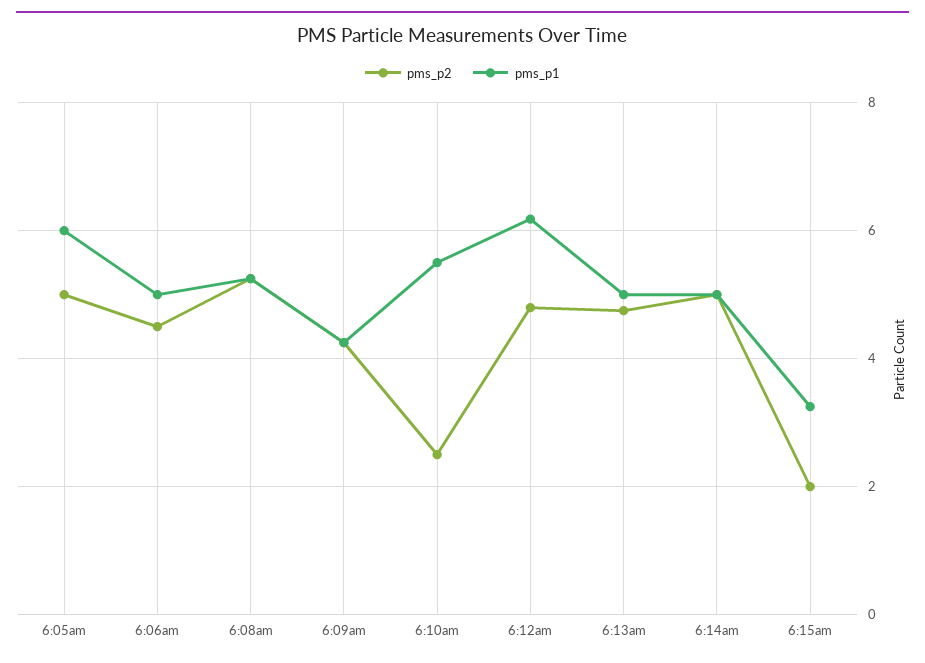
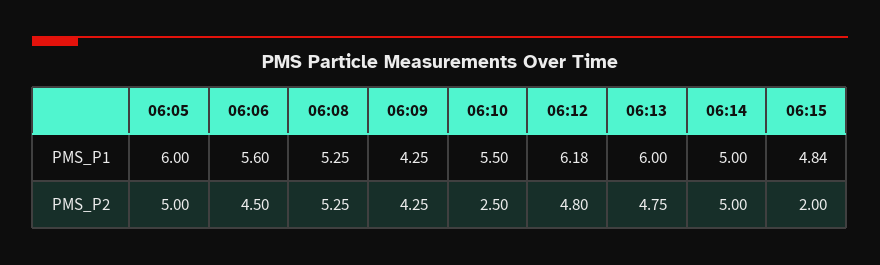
  {
    "pms_p2": {
      "6:05am": 5,
      "6:06am": 4.5,
      "6:08am": 5.25,
      "6:09am": 4.25,
      "6:10am": 2.5,
      "6:12am": 4.8,
      "6:13am": 4.75,
      "6:14am": 5,
      "6:15am": 2
    },
    "pms_p1": {
      "6:05am": 6,
-     "6:06am": 5,
+     "6:06am": 5.6,
      "6:08am": 5.25,
      "6:09am": 4.25,
      "6:10am": 5.5,
      "6:12am": 6.18,
-     "6:13am": 5,
+     "6:13am": 6,
      "6:14am": 5,
-     "6:15am": 3.2
+     "6:15am": 4.84
    }
  }

